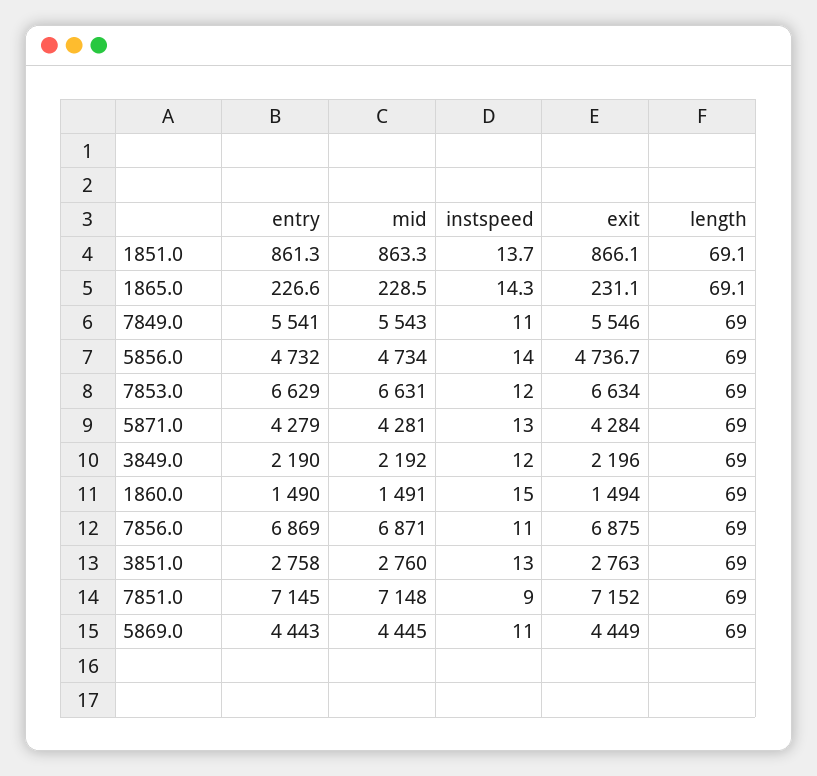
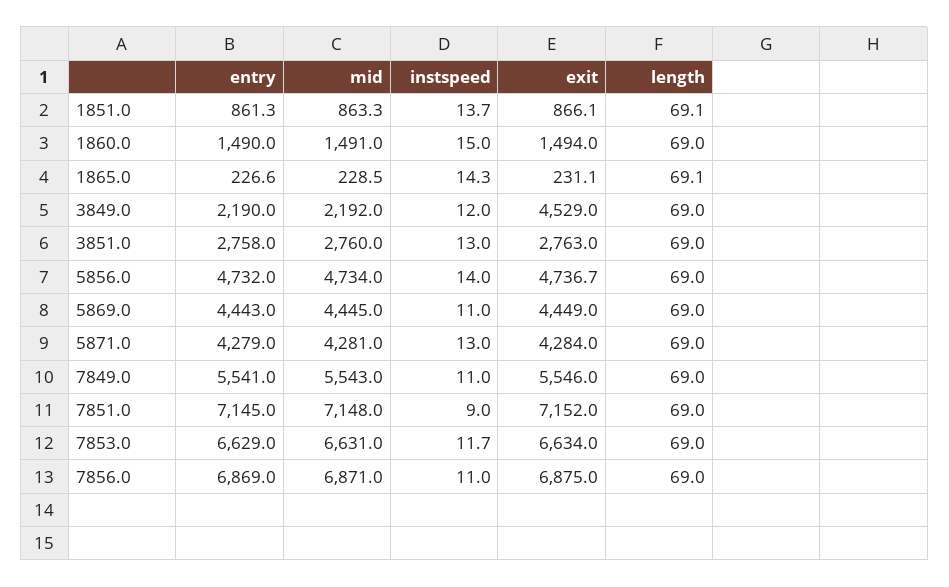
  {
    "entry": {
      "1851.0": 861.3,
      "1865.0": 226.6,
      "7849.0": 5541,
      "5856.0": 4732,
      "7853.0": 6629,
      "5871.0": 4279,
      "3849.0": 2190,
      "1860.0": 1490,
      "7856.0": 6869,
      "3851.0": 2758,
      "7851.0": 7145,
      "5869.0": 4443
    },
    "mid": {
      "1851.0": 863.3,
      "1865.0": 228.5,
      "7849.0": 5543,
      "5856.0": 4734,
      "7853.0": 6631,
      "5871.0": 4281,
      "3849.0": 2192,
      "1860.0": 1491,
      "7856.0": 6871,
      "3851.0": 2760,
      "7851.0": 7148,
      "5869.0": 4445
    },
    "instspeed": {
      "1851.0": 13.7,
      "1865.0": 14.3,
      "7849.0": 11,
      "5856.0": 14,
-     "7853.0": 12,
+     "7853.0": 11.7,
      "5871.0": 13,
      "3849.0": 12,
      "1860.0": 15,
      "7856.0": 11,
      "3851.0": 13,
      "7851.0": 9,
      "5869.0": 11
    },
    "exit": {
      "1851.0": 866.1,
      "1865.0": 231.1,
      "7849.0": 5546,
      "5856.0": 4736.7,
      "7853.0": 6634,
      "5871.0": 4284,
-     "3849.0": 2196,
+     "3849.0": 4529,
      "1860.0": 1494,
      "7856.0": 6875,
      "3851.0": 2763,
      "7851.0": 7152,
      "5869.0": 4449
    },
    "length": {
      "1851.0": 69.1,
      "1865.0": 69.1,
      "7849.0": 69,
      "5856.0": 69,
      "7853.0": 69,
      "5871.0": 69,
      "3849.0": 69,
      "1860.0": 69,
      "7856.0": 69,
      "3851.0": 69,
      "7851.0": 69,
      "5869.0": 69
    }
  }

